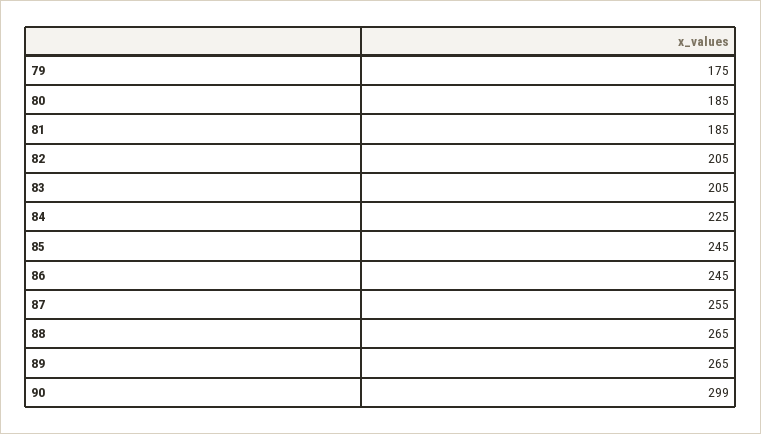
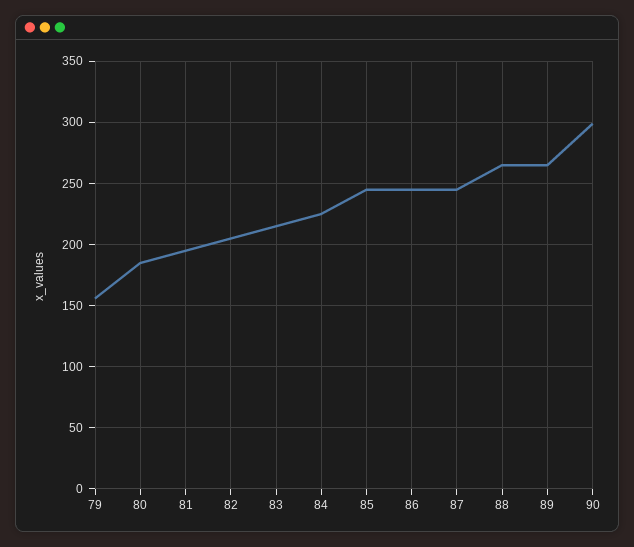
  {
-   "79": 175,
+   "79": 155,
    "80": 185,
-   "81": 185,
+   "81": 195,
    "82": 205,
-   "83": 205,
+   "83": 215,
    "84": 225,
    "85": 245,
    "86": 245,
-   "87": 255,
+   "87": 245,
    "88": 265,
    "89": 265,
    "90": 299
  }

